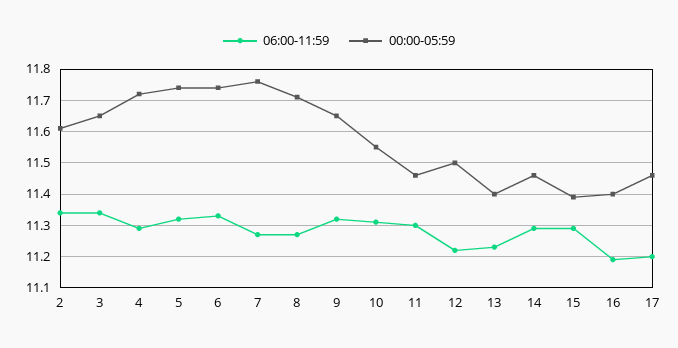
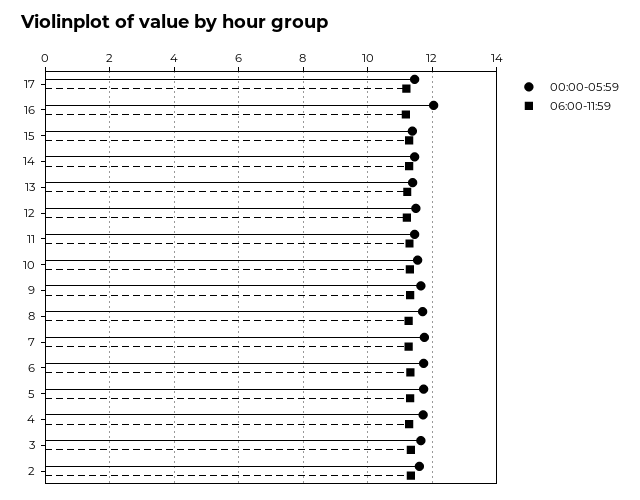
  {
    "06:00-11:59": {
      "2": 11.35,
      "3": 11.35,
      "4": 11.3,
      "5": 11.3,
      "6": 11.35,
      "7": 11.25,
      "8": 11.25,
      "9": 11.3,
      "10": 11.3,
      "11": 11.3,
      "12": 11.2,
      "13": 11.25,
      "14": 11.3,
      "15": 11.3,
      "16": 11.2,
      "17": 11.2
    },
    "00:00-05:59": {
      "2": 11.6,
      "3": 11.65,
      "4": 11.7,
      "5": 11.75,
      "6": 11.75,
      "7": 11.75,
      "8": 11.7,
      "9": 11.65,
      "10": 11.55,
      "11": 11.45,
      "12": 11.5,
      "13": 11.4,
      "14": 11.45,
      "15": 11.4,
-     "16": 11.4,
+     "16": 12,
      "17": 11.45
    }
  }

